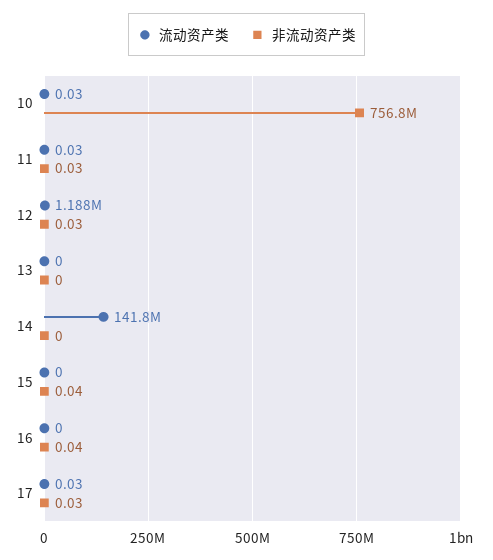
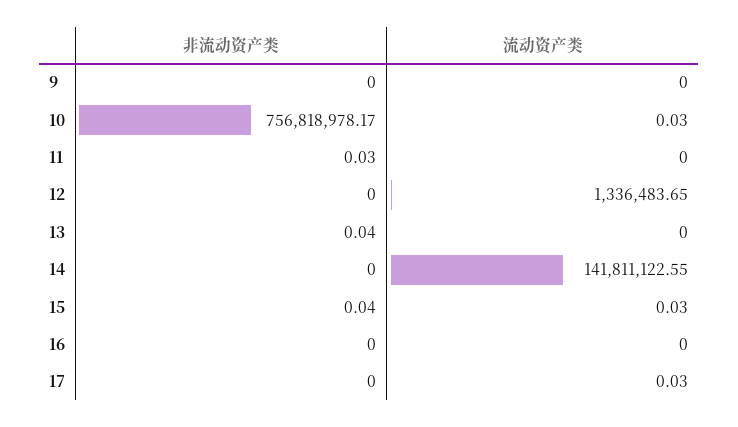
  {
    "流动资产类": {
      "10": 0.03,
-     "11": 0.03,
+     "11": 0,
-     "12": 1188000,
+     "12": 1336483.65,
      "13": 0,
      "14": 141811122.55,
-     "15": 0,
+     "15": 0.03,
      "16": 0,
-     "17": 0.03
+     "17": 0.03,
+     "9": 0
    },
    "非流动资产类": {
      "10": 756818978.17,
      "11": 0.03,
-     "12": 0.03,
+     "12": 0,
-     "13": 0,
+     "13": 0.04,
      "14": 0,
      "15": 0.04,
-     "16": 0.04,
+     "16": 0,
-     "17": 0.03
+     "17": 0,
+     "9": 0
    }
  }

